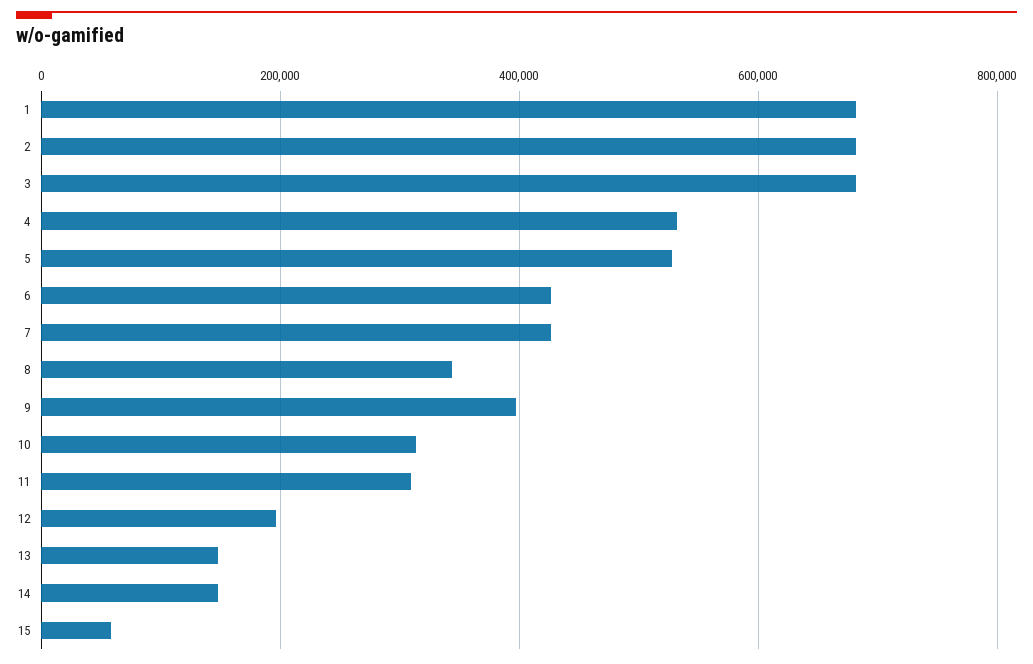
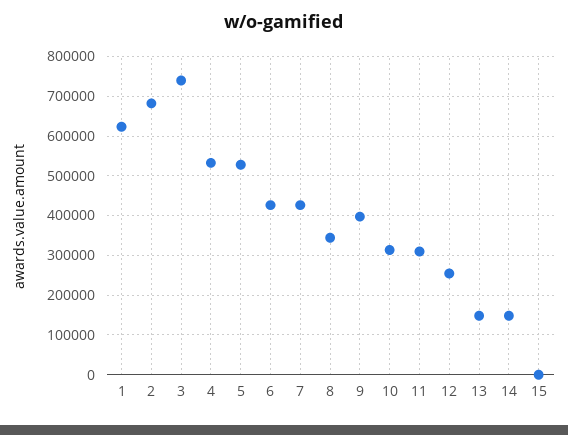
  {
-   "1": 680000,
+   "1": 620000,
    "2": 680000,
-   "3": 680000,
+   "3": 740000,
    "4": 540000,
    "5": 520000,
    "6": 420000,
    "7": 420000,
    "8": 340000,
    "9": 400000,
    "10": 320000,
    "11": 300000,
-   "12": 200000,
+   "12": 260000,
    "13": 140000,
    "14": 140000,
-   "15": 60000
+   "15": 0
  }

